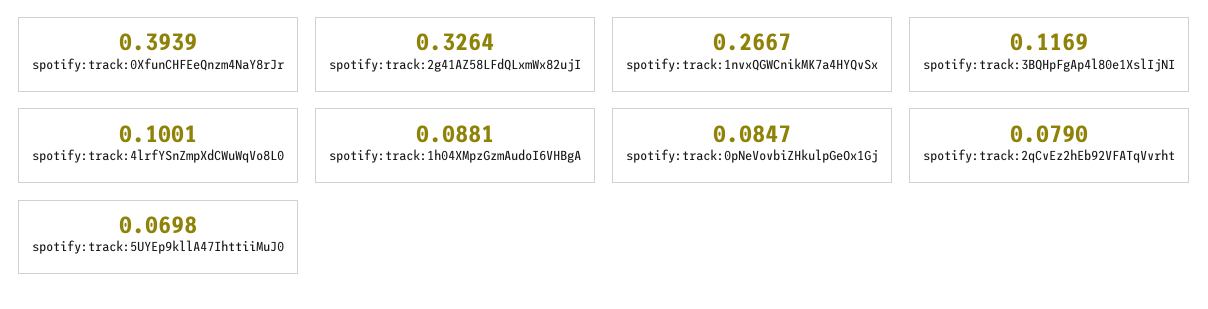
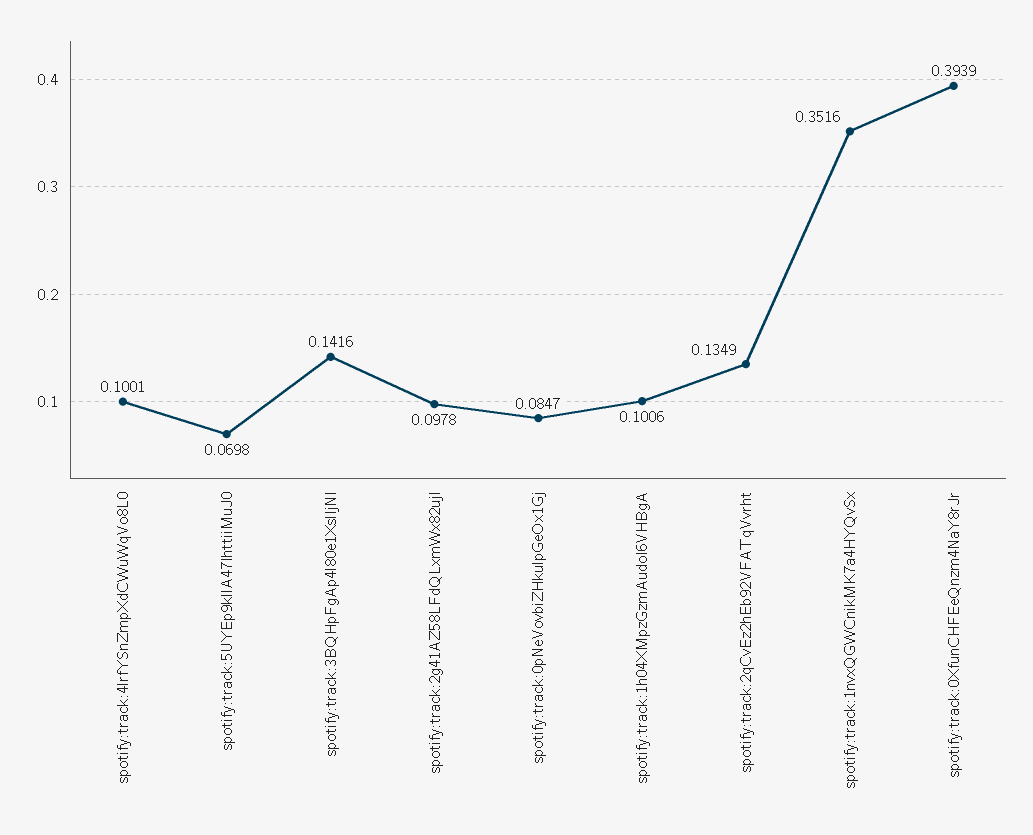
  {
    "spotify:track:0XfunCHFEeQnzm4NaY8rJr": 0.3939,
-   "spotify:track:2g41AZ58LFdQLxmWx82ujI": 0.3264,
+   "spotify:track:2g41AZ58LFdQLxmWx82ujI": 0.0978,
-   "spotify:track:1nvxQGWCnikMK7a4HYQvSx": 0.2667,
+   "spotify:track:1nvxQGWCnikMK7a4HYQvSx": 0.3516,
-   "spotify:track:3BQHpFgAp4l80e1XslIjNI": 0.1169,
+   "spotify:track:3BQHpFgAp4l80e1XslIjNI": 0.1416,
    "spotify:track:4lrfYSnZmpXdCWuWqVo8L0": 0.1001,
-   "spotify:track:1h04XMpzGzmAudoI6VHBgA": 0.0881,
+   "spotify:track:1h04XMpzGzmAudoI6VHBgA": 0.1006,
    "spotify:track:0pNeVovbiZHkulpGeOx1Gj": 0.0847,
-   "spotify:track:2qCvEz2hEb92VFATqVvrht": 0.079,
+   "spotify:track:2qCvEz2hEb92VFATqVvrht": 0.1349,
    "spotify:track:5UYEp9kllA47IhttiiMuJ0": 0.0698
  }

